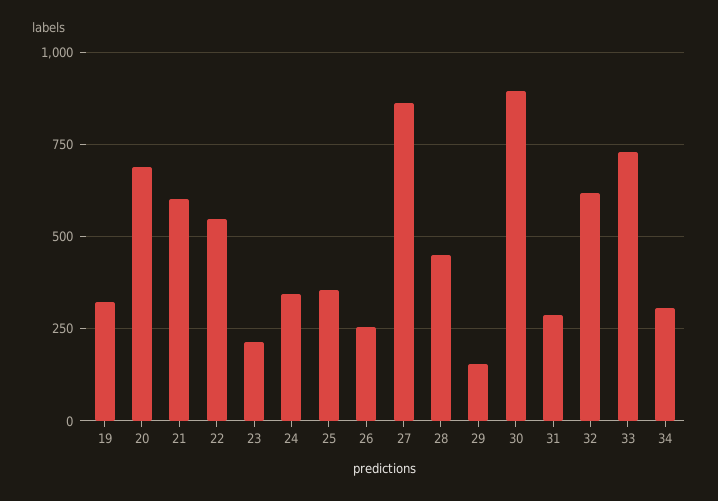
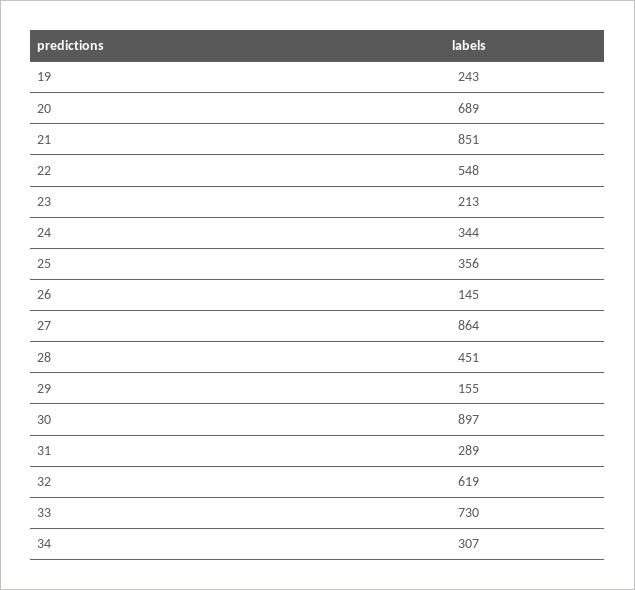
  {
-   "19": 325,
+   "19": 243,
    "20": 689,
-   "21": 600,
+   "21": 851,
    "22": 548,
    "23": 213,
    "24": 344,
    "25": 356,
-   "26": 250,
+   "26": 145,
    "27": 864,
    "28": 451,
    "29": 155,
    "30": 897,
    "31": 289,
    "32": 619,
    "33": 730,
    "34": 307
  }

